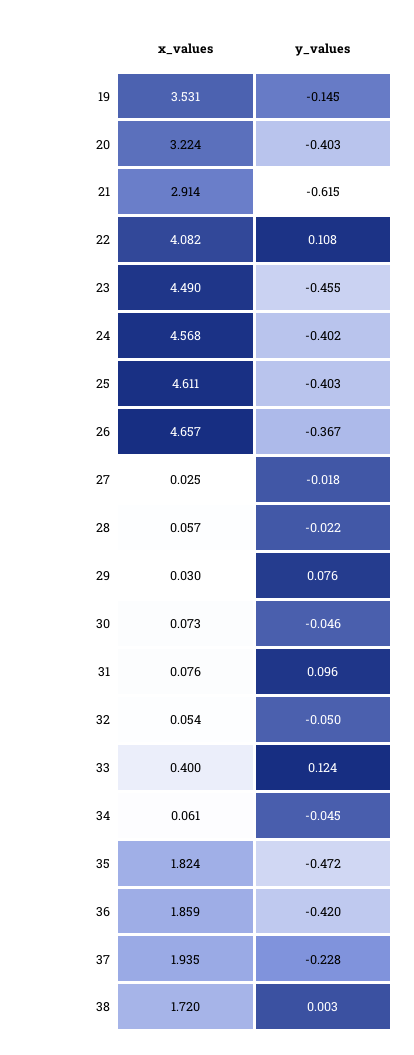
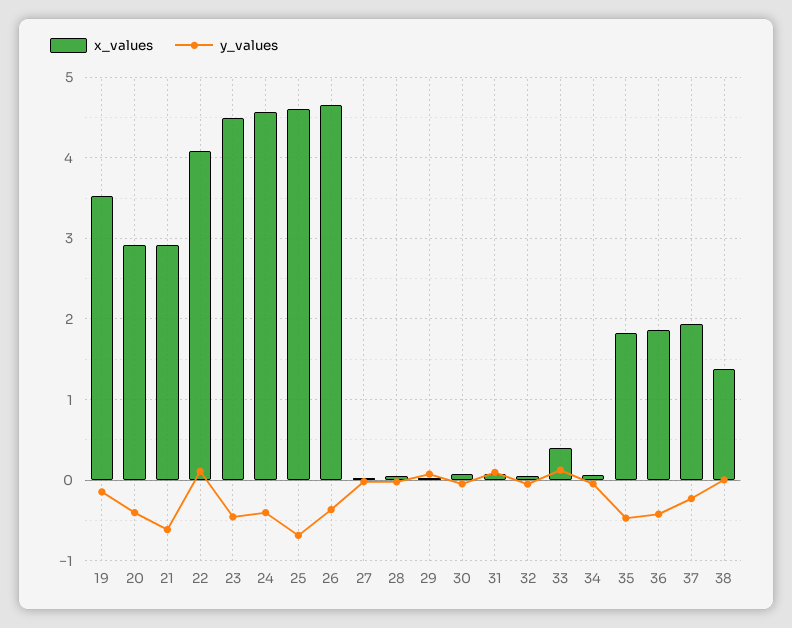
  {
    "x_values": {
      "19": 3.531,
-     "20": 3.224,
+     "20": 2.9,
      "21": 2.914,
      "22": 4.082,
      "23": 4.49,
      "24": 4.568,
      "25": 4.611,
      "26": 4.657,
      "27": 0.025,
      "28": 0.057,
      "29": 0.03,
      "30": 0.073,
      "31": 0.076,
      "32": 0.054,
      "33": 0.4,
      "34": 0.061,
      "35": 1.824,
      "36": 1.859,
      "37": 1.935,
-     "38": 1.72
+     "38": 1.4
    },
    "y_values": {
      "19": -0.145,
      "20": -0.403,
      "21": -0.615,
      "22": 0.108,
      "23": -0.455,
      "24": -0.402,
-     "25": -0.403,
+     "25": -0.7,
      "26": -0.367,
      "27": -0.018,
      "28": -0.022,
      "29": 0.076,
      "30": -0.046,
      "31": 0.096,
      "32": -0.05,
      "33": 0.124,
      "34": -0.045,
      "35": -0.472,
      "36": -0.42,
      "37": -0.228,
      "38": 0.003
    }
  }

